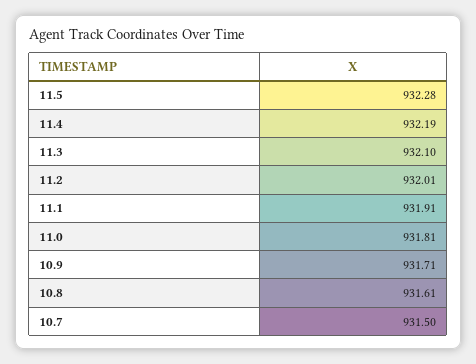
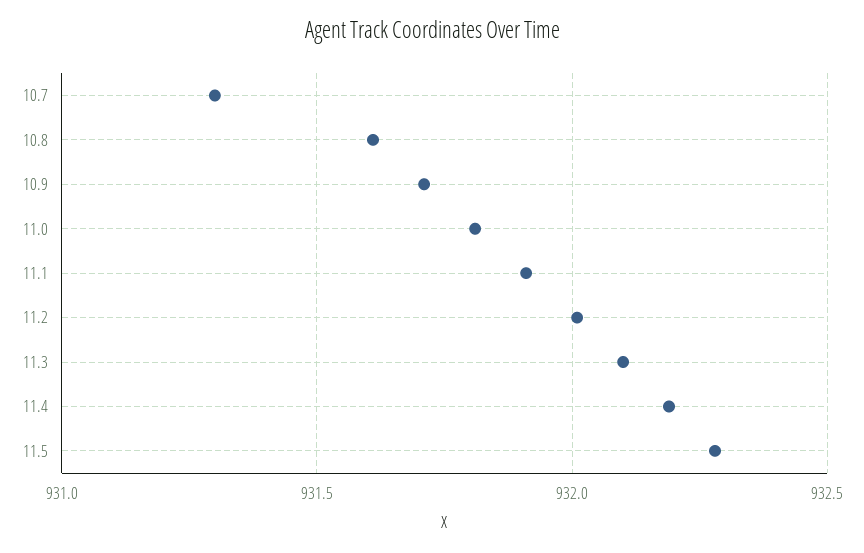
  {
    "11.5": 932.28,
    "11.4": 932.19,
    "11.3": 932.1,
    "11.2": 932.01,
    "11.1": 931.91,
    "11.0": 931.81,
    "10.9": 931.71,
    "10.8": 931.61,
-   "10.7": 931.5
+   "10.7": 931.3
  }

